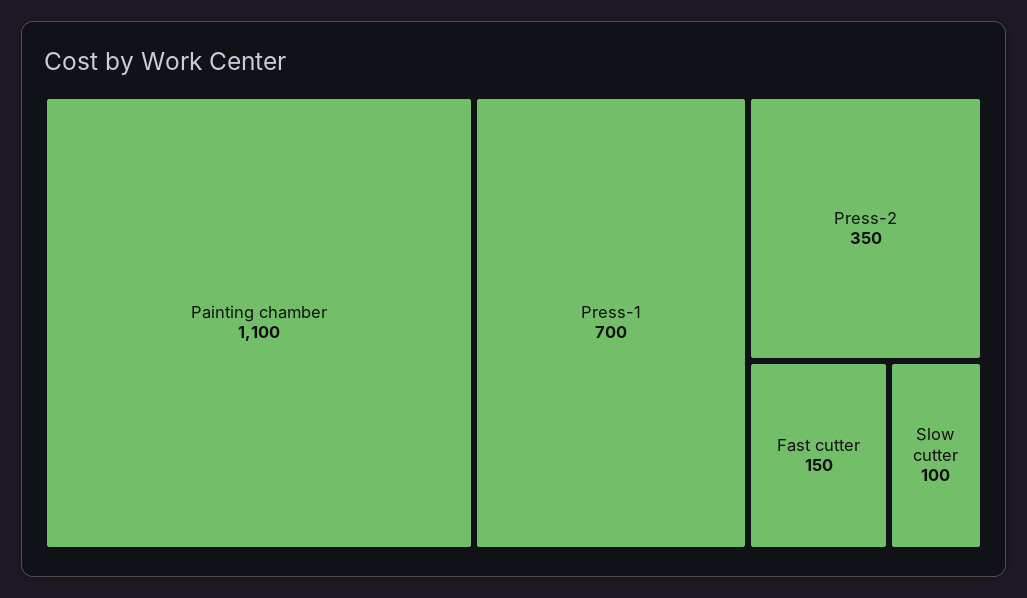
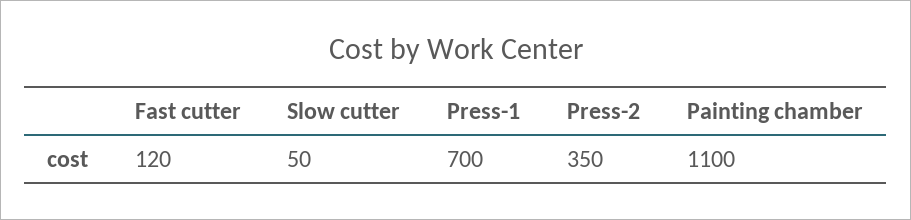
  {
    "Painting chamber": 1100,
    "Press-1": 700,
    "Press-2": 350,
-   "Fast cutter": 150,
+   "Fast cutter": 120,
-   "Slow cutter": 100
+   "Slow cutter": 50
  }

